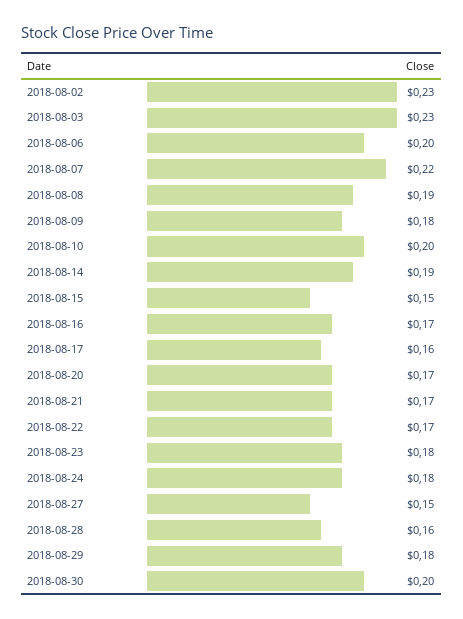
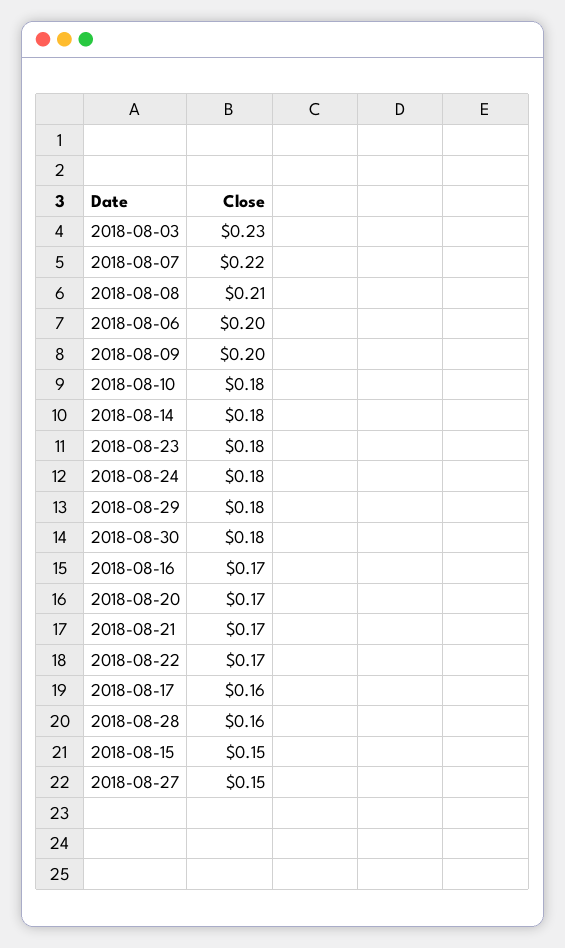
  {
-   "2018-08-02": 0.23,
    "2018-08-03": 0.23,
    "2018-08-06": 0.2,
    "2018-08-07": 0.22,
-   "2018-08-08": 0.19,
+   "2018-08-08": 0.21,
-   "2018-08-09": 0.18,
+   "2018-08-09": 0.2,
-   "2018-08-10": 0.2,
+   "2018-08-10": 0.18,
-   "2018-08-14": 0.19,
+   "2018-08-14": 0.18,
    "2018-08-15": 0.15,
    "2018-08-16": 0.17,
    "2018-08-17": 0.16,
    "2018-08-20": 0.17,
    "2018-08-21": 0.17,
    "2018-08-22": 0.17,
    "2018-08-23": 0.18,
    "2018-08-24": 0.18,
    "2018-08-27": 0.15,
    "2018-08-28": 0.16,
    "2018-08-29": 0.18,
-   "2018-08-30": 0.2
+   "2018-08-30": 0.18
  }

